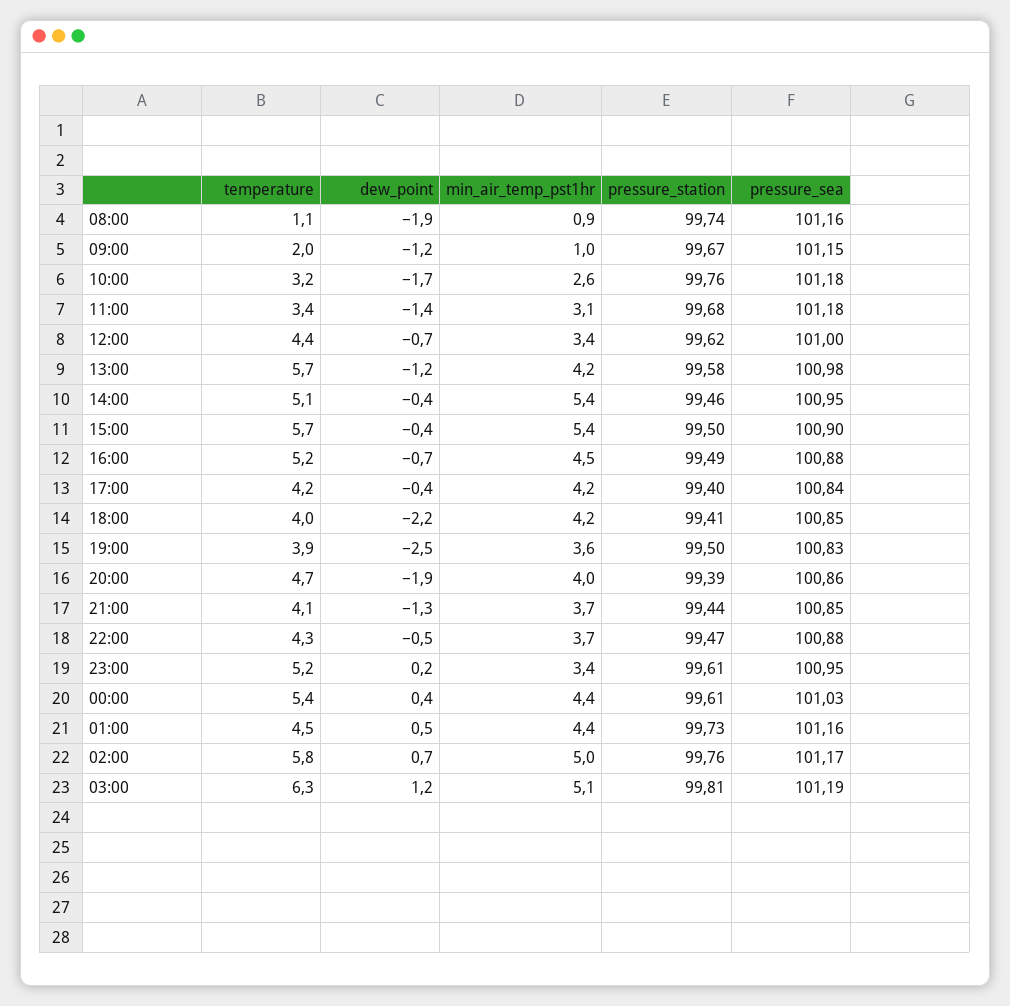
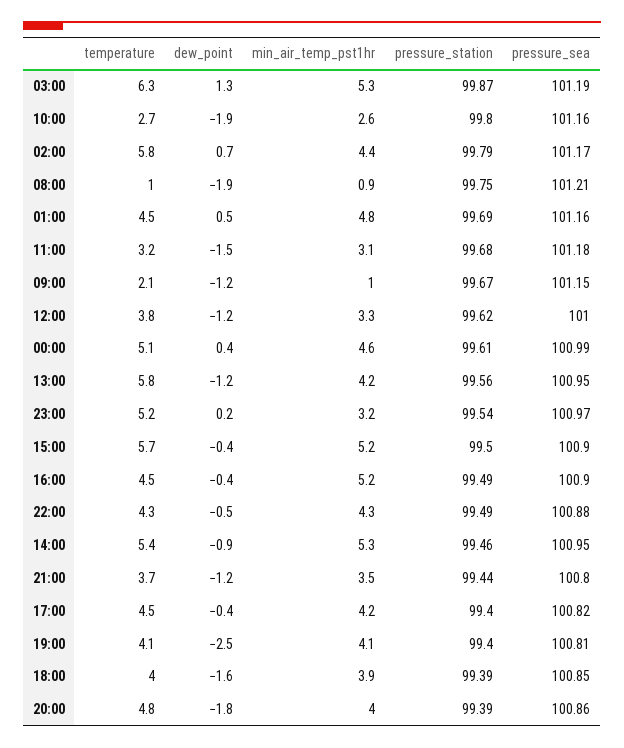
  {
    "temperature": {
-     "08:00": 1.1,
+     "08:00": 1,
-     "09:00": 2,
+     "09:00": 2.1,
-     "10:00": 3.2,
+     "10:00": 2.7,
-     "11:00": 3.4,
+     "11:00": 3.2,
-     "12:00": 4.4,
+     "12:00": 3.8,
-     "13:00": 5.7,
+     "13:00": 5.8,
-     "14:00": 5.1,
+     "14:00": 5.4,
      "15:00": 5.7,
-     "16:00": 5.2,
+     "16:00": 4.5,
-     "17:00": 4.2,
+     "17:00": 4.5,
      "18:00": 4,
-     "19:00": 3.9,
+     "19:00": 4.1,
-     "20:00": 4.7,
+     "20:00": 4.8,
-     "21:00": 4.1,
+     "21:00": 3.7,
      "22:00": 4.3,
      "23:00": 5.2,
-     "00:00": 5.4,
+     "00:00": 5.1,
      "01:00": 4.5,
      "02:00": 5.8,
      "03:00": 6.3
    },
    "dew_point": {
      "08:00": -1.9,
      "09:00": -1.2,
-     "10:00": -1.7,
+     "10:00": -1.9,
-     "11:00": -1.4,
+     "11:00": -1.5,
-     "12:00": -0.7,
+     "12:00": -1.2,
      "13:00": -1.2,
-     "14:00": -0.4,
+     "14:00": -0.9,
      "15:00": -0.4,
-     "16:00": -0.7,
+     "16:00": -0.4,
      "17:00": -0.4,
-     "18:00": -2.2,
+     "18:00": -1.6,
      "19:00": -2.5,
-     "20:00": -1.9,
+     "20:00": -1.8,
-     "21:00": -1.3,
+     "21:00": -1.2,
      "22:00": -0.5,
      "23:00": 0.2,
      "00:00": 0.4,
      "01:00": 0.5,
      "02:00": 0.7,
-     "03:00": 1.2
+     "03:00": 1.3
    },
    "min_air_temp_pst1hr": {
      "08:00": 0.9,
      "09:00": 1,
      "10:00": 2.6,
      "11:00": 3.1,
-     "12:00": 3.4,
+     "12:00": 3.3,
      "13:00": 4.2,
-     "14:00": 5.4,
+     "14:00": 5.3,
-     "15:00": 5.4,
+     "15:00": 5.2,
-     "16:00": 4.5,
+     "16:00": 5.2,
      "17:00": 4.2,
-     "18:00": 4.2,
+     "18:00": 3.9,
-     "19:00": 3.6,
+     "19:00": 4.1,
      "20:00": 4,
-     "21:00": 3.7,
+     "21:00": 3.5,
-     "22:00": 3.7,
+     "22:00": 4.3,
-     "23:00": 3.4,
+     "23:00": 3.2,
-     "00:00": 4.4,
+     "00:00": 4.6,
-     "01:00": 4.4,
+     "01:00": 4.8,
-     "02:00": 5,
+     "02:00": 4.4,
-     "03:00": 5.1
+     "03:00": 5.3
    },
    "pressure_station": {
-     "08:00": 99.74,
+     "08:00": 99.75,
      "09:00": 99.67,
-     "10:00": 99.76,
+     "10:00": 99.8,
      "11:00": 99.68,
      "12:00": 99.62,
-     "13:00": 99.58,
+     "13:00": 99.56,
      "14:00": 99.46,
      "15:00": 99.5,
      "16:00": 99.49,
      "17:00": 99.4,
-     "18:00": 99.41,
+     "18:00": 99.39,
-     "19:00": 99.5,
+     "19:00": 99.4,
      "20:00": 99.39,
      "21:00": 99.44,
-     "22:00": 99.47,
+     "22:00": 99.49,
-     "23:00": 99.61,
+     "23:00": 99.54,
      "00:00": 99.61,
-     "01:00": 99.73,
+     "01:00": 99.69,
-     "02:00": 99.76,
+     "02:00": 99.79,
-     "03:00": 99.81
+     "03:00": 99.87
    },
    "pressure_sea": {
-     "08:00": 101.16,
+     "08:00": 101.21,
      "09:00": 101.15,
-     "10:00": 101.18,
+     "10:00": 101.16,
      "11:00": 101.18,
      "12:00": 101,
-     "13:00": 100.98,
+     "13:00": 100.95,
      "14:00": 100.95,
      "15:00": 100.9,
-     "16:00": 100.88,
+     "16:00": 100.9,
-     "17:00": 100.84,
+     "17:00": 100.82,
      "18:00": 100.85,
-     "19:00": 100.83,
+     "19:00": 100.81,
      "20:00": 100.86,
-     "21:00": 100.85,
+     "21:00": 100.8,
      "22:00": 100.88,
-     "23:00": 100.95,
+     "23:00": 100.97,
-     "00:00": 101.03,
+     "00:00": 100.99,
      "01:00": 101.16,
      "02:00": 101.17,
      "03:00": 101.19
    }
  }

